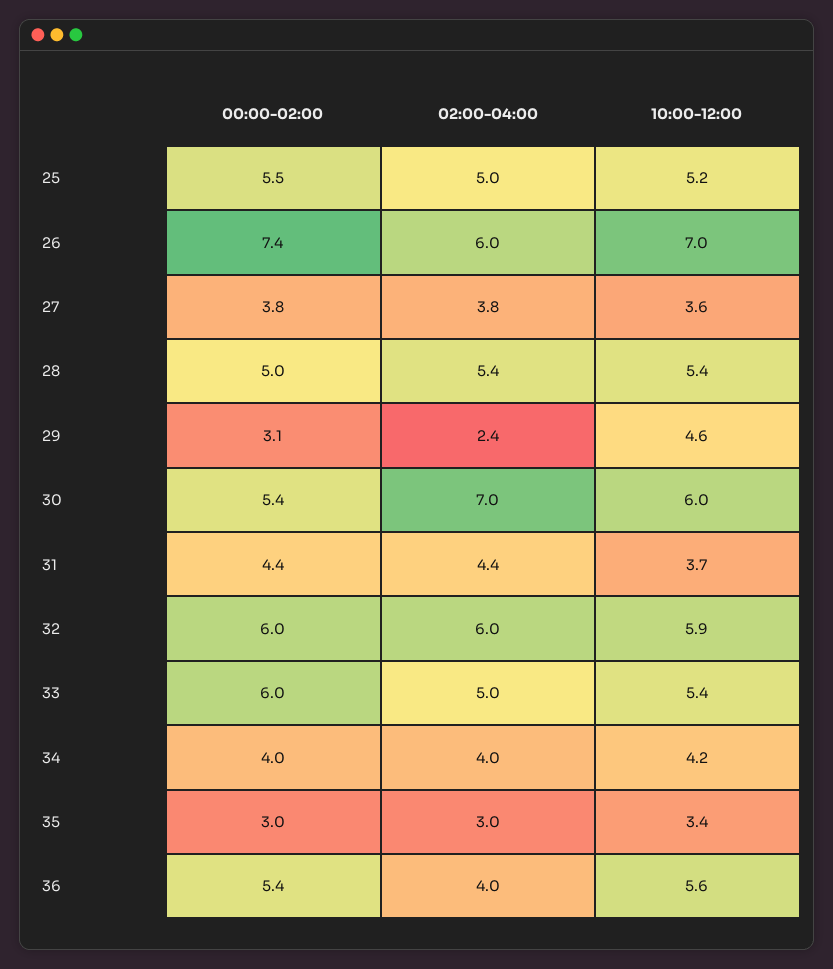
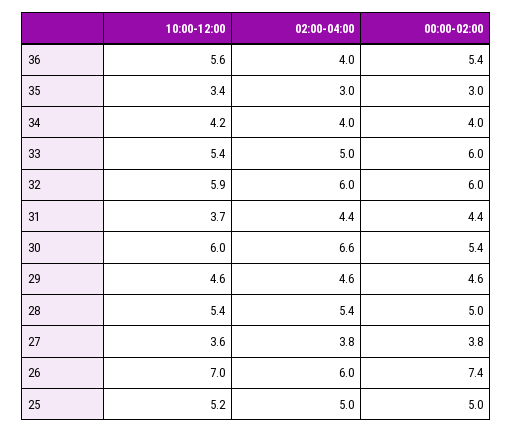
  {
    "00:00-02:00": {
-     "25": 5.5,
+     "25": 5,
      "26": 7.4,
      "27": 3.8,
      "28": 5,
-     "29": 3.1,
+     "29": 4.6,
      "30": 5.4,
      "31": 4.4,
      "32": 6,
      "33": 6,
      "34": 4,
      "35": 3,
      "36": 5.4
    },
    "02:00-04:00": {
      "25": 5,
      "26": 6,
      "27": 3.8,
      "28": 5.4,
-     "29": 2.4,
+     "29": 4.6,
-     "30": 7,
+     "30": 6.6,
      "31": 4.4,
      "32": 6,
      "33": 5,
      "34": 4,
      "35": 3,
      "36": 4
    },
    "10:00-12:00": {
      "25": 5.2,
      "26": 7,
      "27": 3.6,
      "28": 5.4,
      "29": 4.6,
      "30": 6,
      "31": 3.7,
      "32": 5.9,
      "33": 5.4,
      "34": 4.2,
      "35": 3.4,
      "36": 5.6
    }
  }

